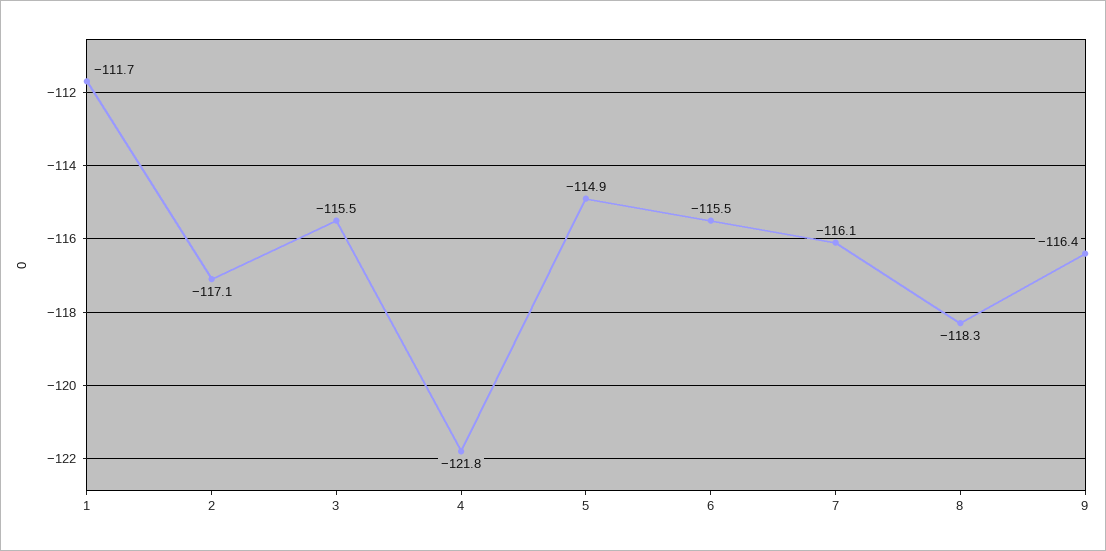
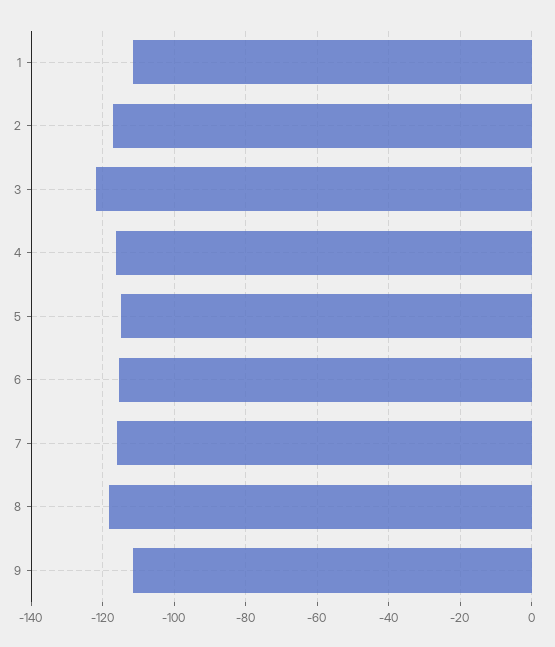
  {
    "1": -111.7,
    "2": -117.1,
-   "3": -115.5,
+   "3": -122,
-   "4": -121.8,
+   "4": -116,
    "5": -114.9,
    "6": -115.5,
    "7": -116.1,
    "8": -118.3,
-   "9": -116.4
+   "9": -112
  }

